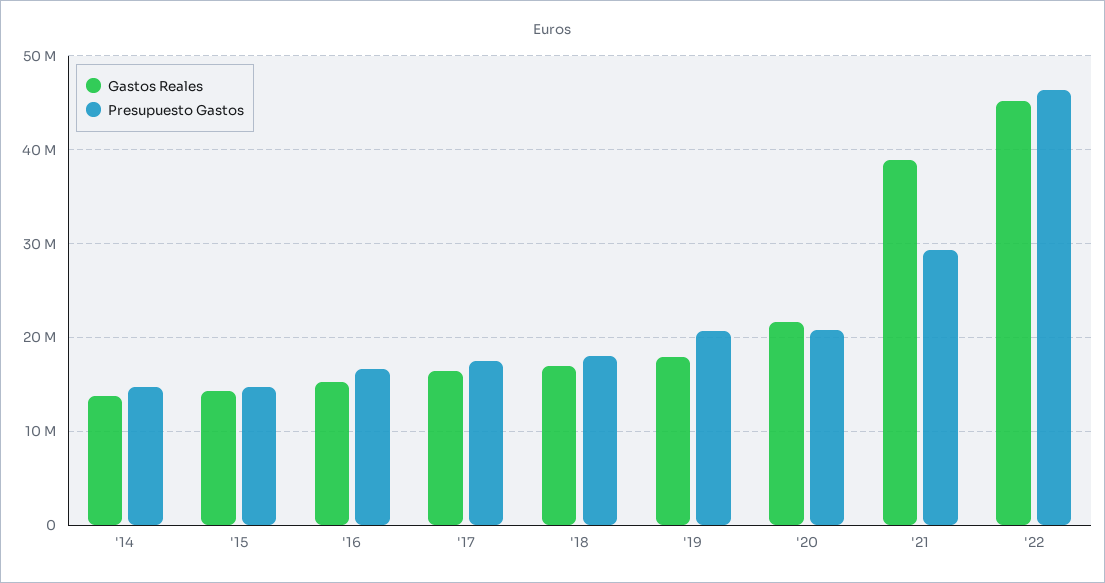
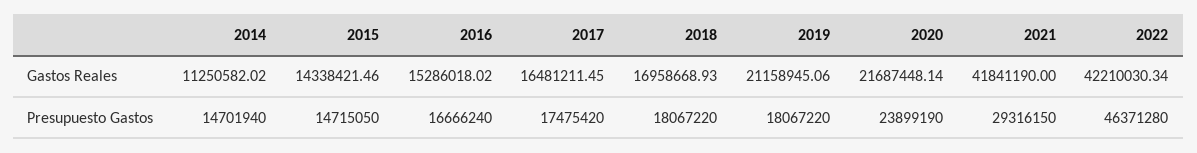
  {
    "Gastos Reales": {
-     "'14": 14000000,
+     "'14": 11250582.02,
      "'15": 14338421.46,
      "'16": 15286018.02,
      "'17": 16481211.45,
      "'18": 16958668.93,
-     "'19": 18000000,
+     "'19": 21158945.06,
      "'20": 21687448.14,
-     "'21": 39000000,
+     "'21": 41841190,
-     "'22": 45000000
+     "'22": 42210030.34
    },
    "Presupuesto Gastos": {
      "'14": 14701940,
      "'15": 14715050,
      "'16": 16666240,
      "'17": 17475420,
      "'18": 18067220,
-     "'19": 21000000,
+     "'19": 18067220,
-     "'20": 21000000,
+     "'20": 23899190,
      "'21": 29316150,
      "'22": 46371280
    }
  }

